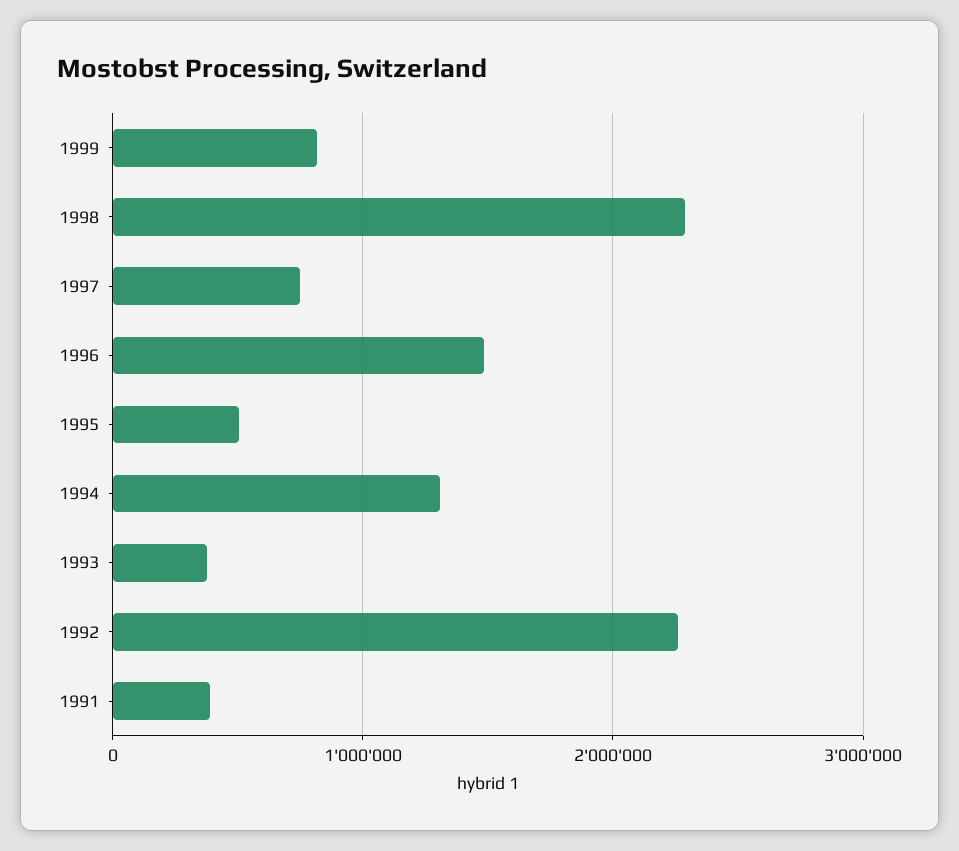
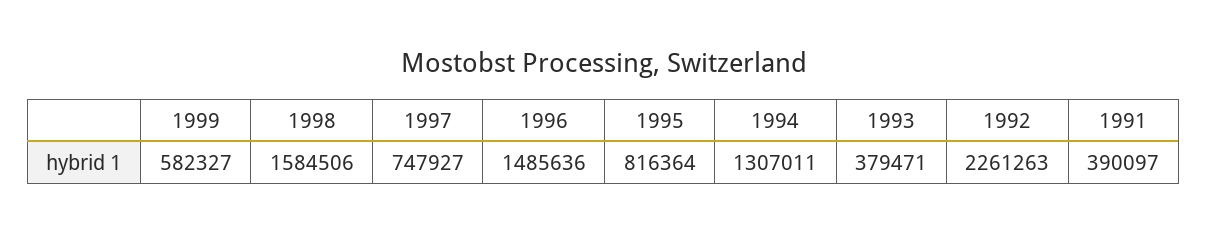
  {
-   "1999": 800000,
+   "1999": 582327,
-   "1998": 2300000,
+   "1998": 1584506,
    "1997": 747927,
    "1996": 1485636,
-   "1995": 500000,
+   "1995": 816364,
    "1994": 1307011,
    "1993": 379471,
    "1992": 2261263,
    "1991": 390097
  }

